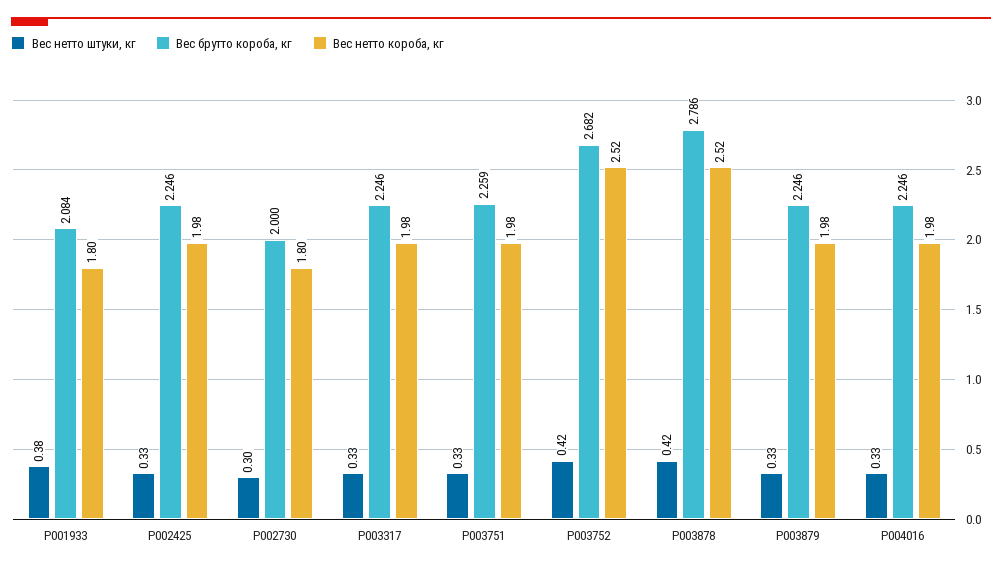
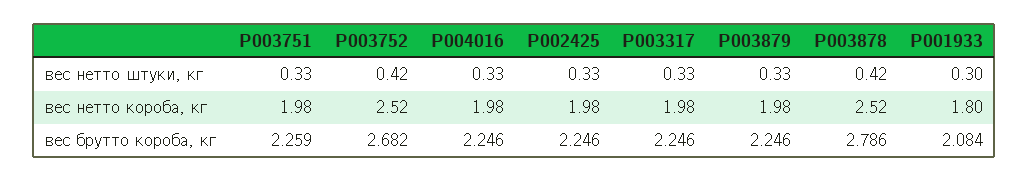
  {
    "Вес нетто штуки, кг": {
-     "P001933": 0.38,
+     "P001933": 0.3,
      "P002425": 0.33,
-     "P002730": 0.3,
      "P003317": 0.33,
      "P003751": 0.33,
      "P003752": 0.42,
      "P003878": 0.42,
      "P003879": 0.33,
      "P004016": 0.33
    },
    "Вес брутто короба, кг": {
      "P001933": 2.084,
      "P002425": 2.246,
-     "P002730": 2,
      "P003317": 2.246,
      "P003751": 2.259,
      "P003752": 2.682,
      "P003878": 2.786,
      "P003879": 2.246,
      "P004016": 2.246
    },
    "Вес нетто короба, кг": {
      "P001933": 1.8,
      "P002425": 1.98,
-     "P002730": 1.8,
      "P003317": 1.98,
      "P003751": 1.98,
      "P003752": 2.52,
      "P003878": 2.52,
      "P003879": 1.98,
      "P004016": 1.98
    }
  }

